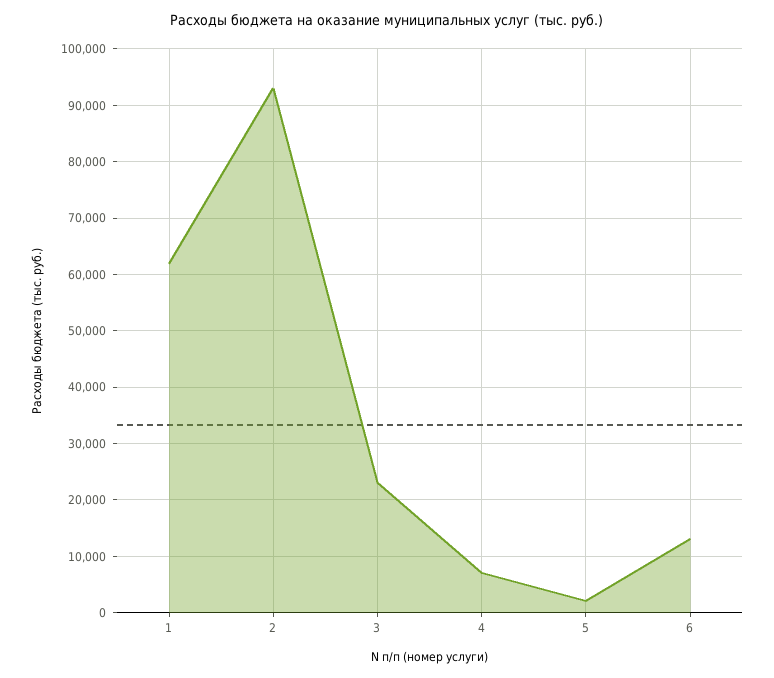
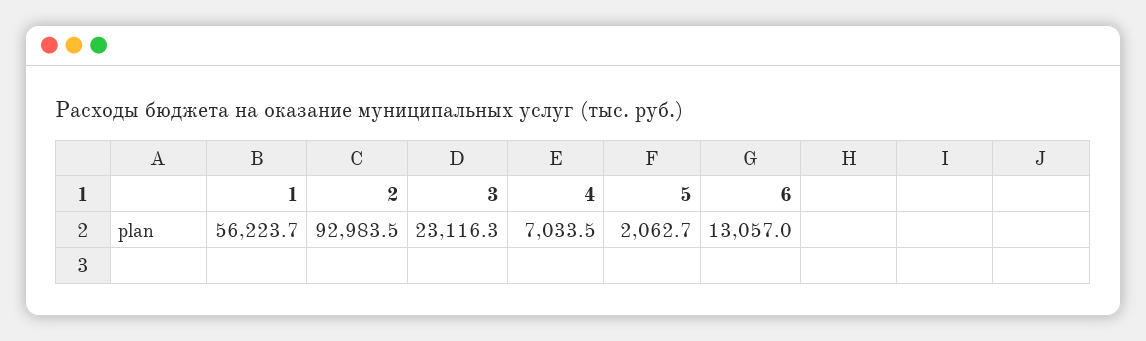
  {
-   "1": 62000,
+   "1": 56223.7,
    "2": 92983.5,
    "3": 23116.3,
    "4": 7033.5,
    "5": 2062.7,
    "6": 13057
  }

